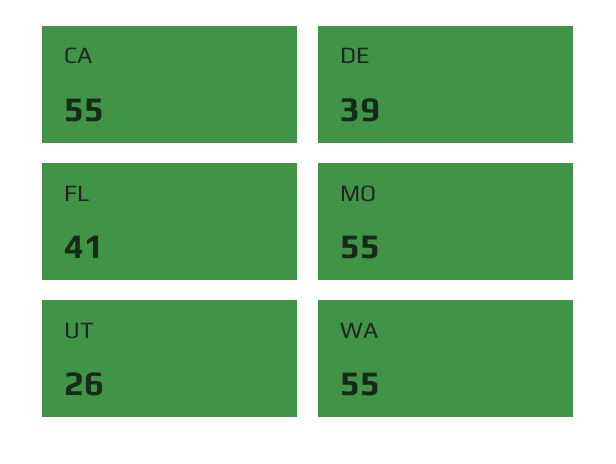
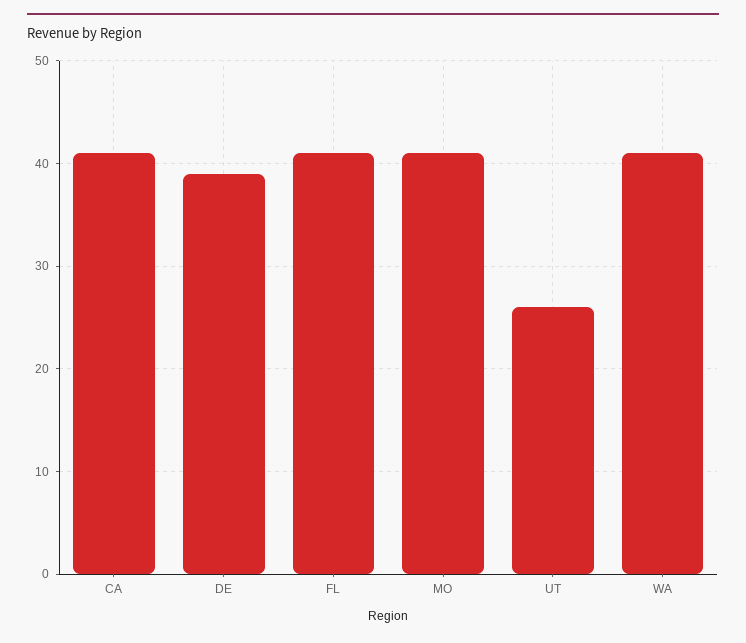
  {
-   "CA": 55,
+   "CA": 41,
    "DE": 39,
    "FL": 41,
-   "MO": 55,
+   "MO": 41,
    "UT": 26,
-   "WA": 55
+   "WA": 41
  }

